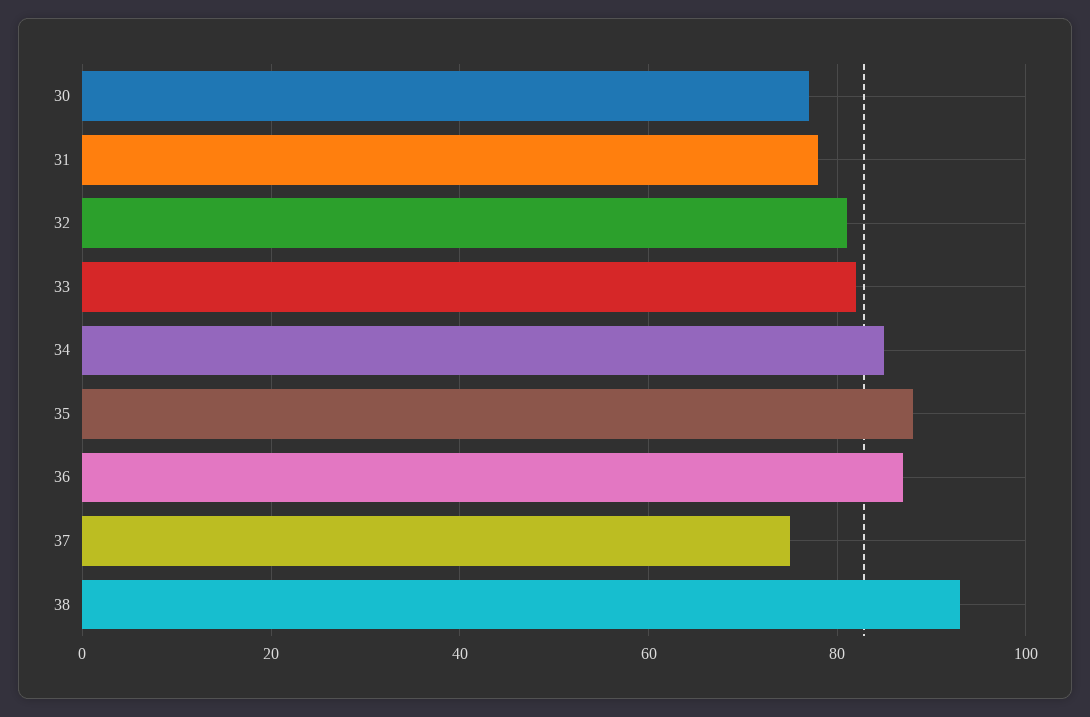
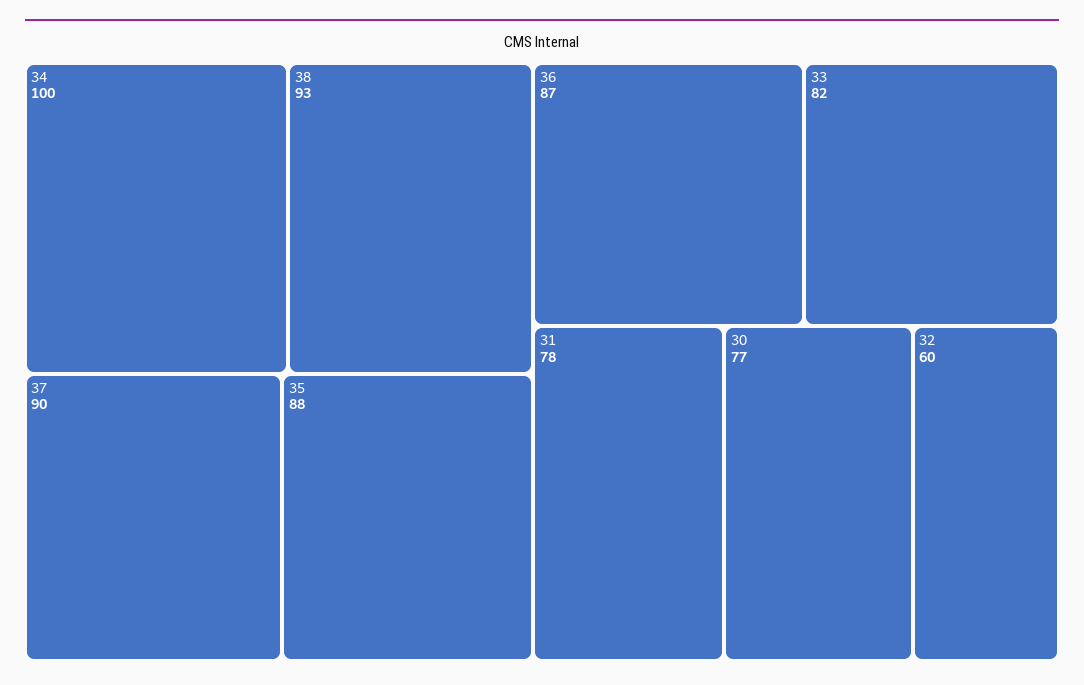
  {
    "30": 77,
    "31": 78,
-   "32": 80,
+   "32": 60,
    "33": 82,
-   "34": 85,
+   "34": 100,
    "35": 88,
    "36": 87,
-   "37": 75,
+   "37": 90,
    "38": 93
  }

